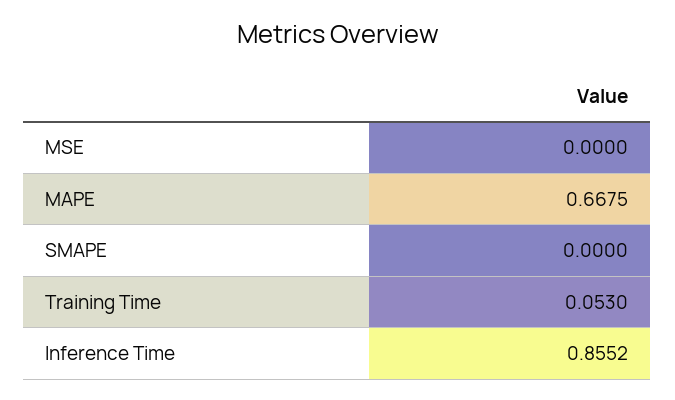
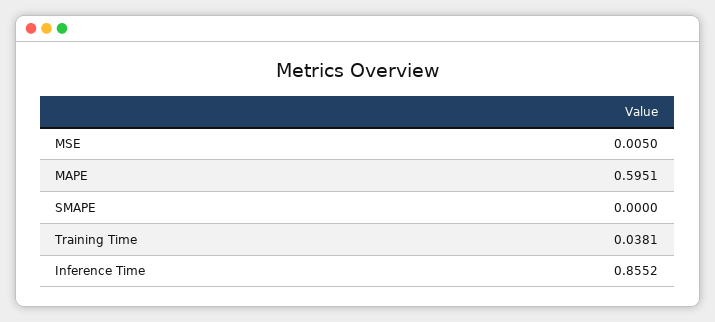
  {
-   "MSE": 0,
+   "MSE": 0.005,
-   "MAPE": 0.6675,
+   "MAPE": 0.5951,
    "SMAPE": 0,
-   "Training Time": 0.053,
+   "Training Time": 0.0381,
    "Inference Time": 0.8552
  }

